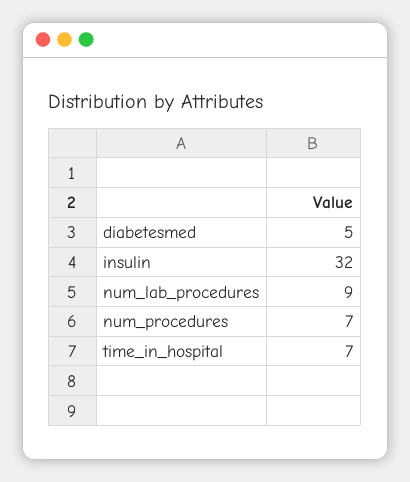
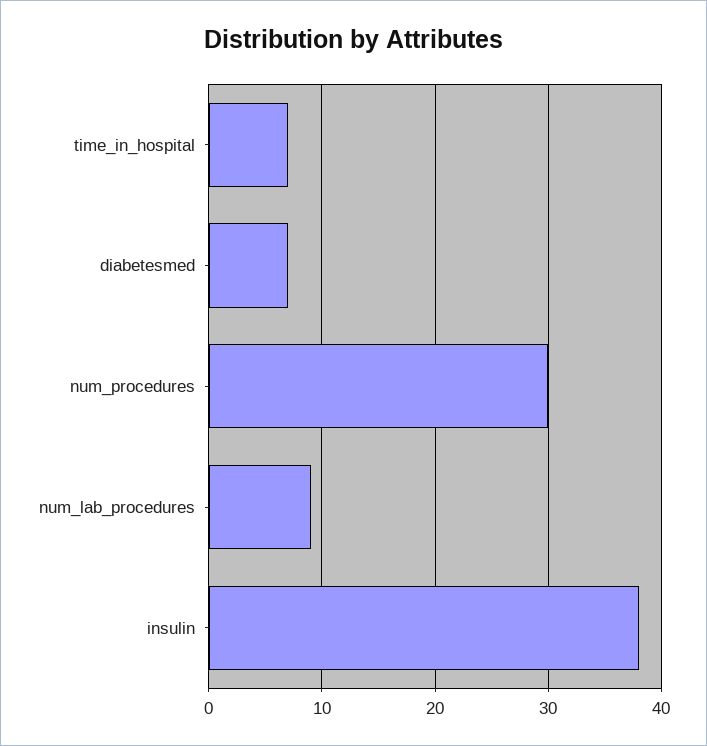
  {
-   "diabetesmed": 5,
+   "diabetesmed": 7,
-   "insulin": 32,
+   "insulin": 38,
    "num_lab_procedures": 9,
-   "num_procedures": 7,
+   "num_procedures": 30,
    "time_in_hospital": 7
  }

